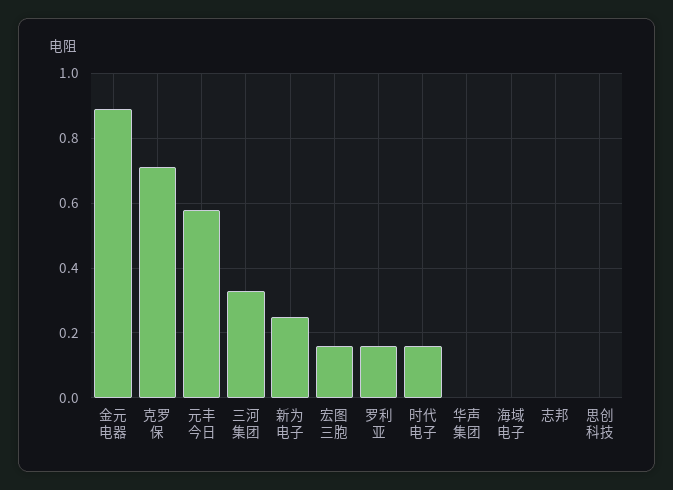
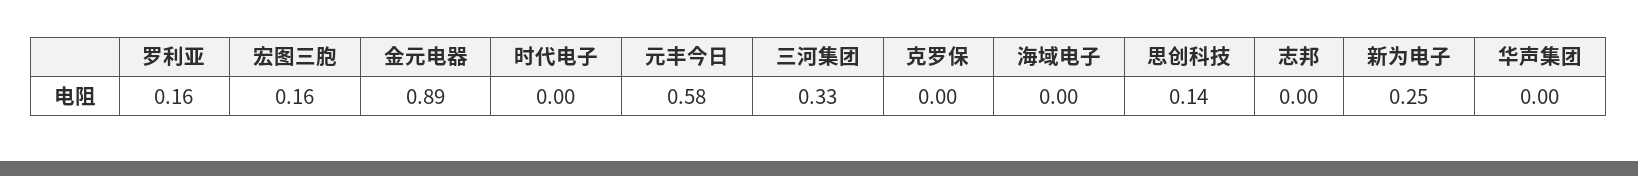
  {
    "金元电器": 0.89,
-   "克罗保": 0.7,
+   "克罗保": 0,
    "元丰今日": 0.58,
    "三河集团": 0.33,
    "新为电子": 0.25,
    "宏图三胞": 0.16,
    "罗利亚": 0.16,
-   "时代电子": 0.15,
+   "时代电子": 0,
    "华声集团": 0,
    "海域电子": 0,
    "志邦": 0,
-   "思创科技": 0
+   "思创科技": 0.14
  }

